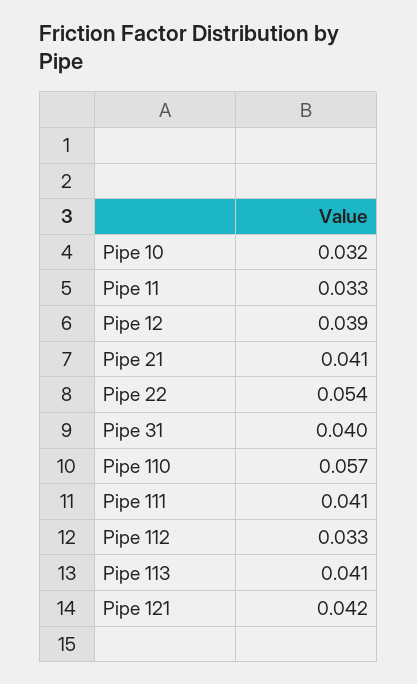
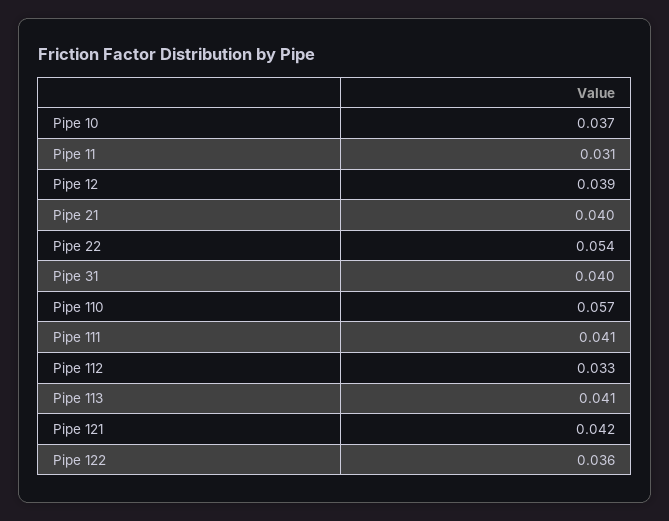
  {
-   "Pipe 10": 0.032,
+   "Pipe 10": 0.037,
-   "Pipe 11": 0.033,
+   "Pipe 11": 0.031,
    "Pipe 12": 0.039,
-   "Pipe 21": 0.041,
+   "Pipe 21": 0.04,
    "Pipe 22": 0.054,
    "Pipe 31": 0.04,
    "Pipe 110": 0.057,
    "Pipe 111": 0.041,
    "Pipe 112": 0.033,
    "Pipe 113": 0.041,
-   "Pipe 121": 0.042
+   "Pipe 121": 0.042,
+   "Pipe 122": 0.036
  }

